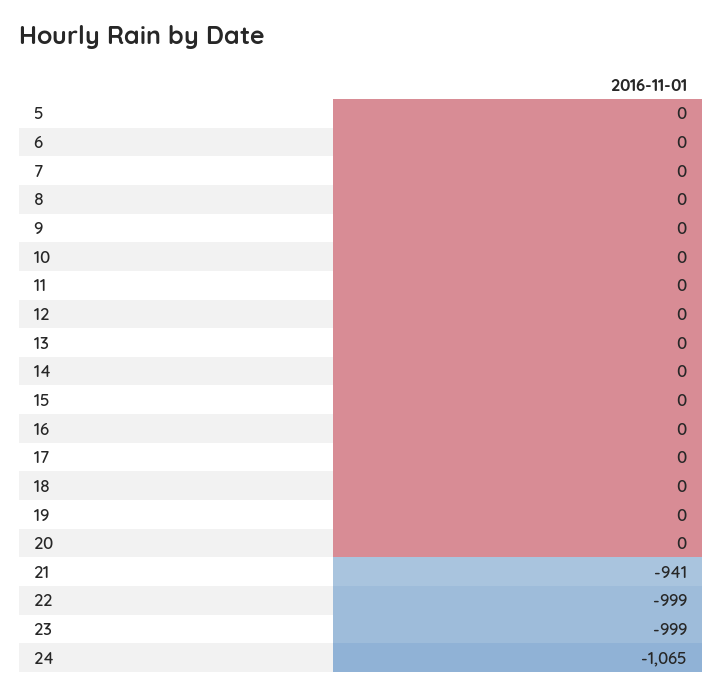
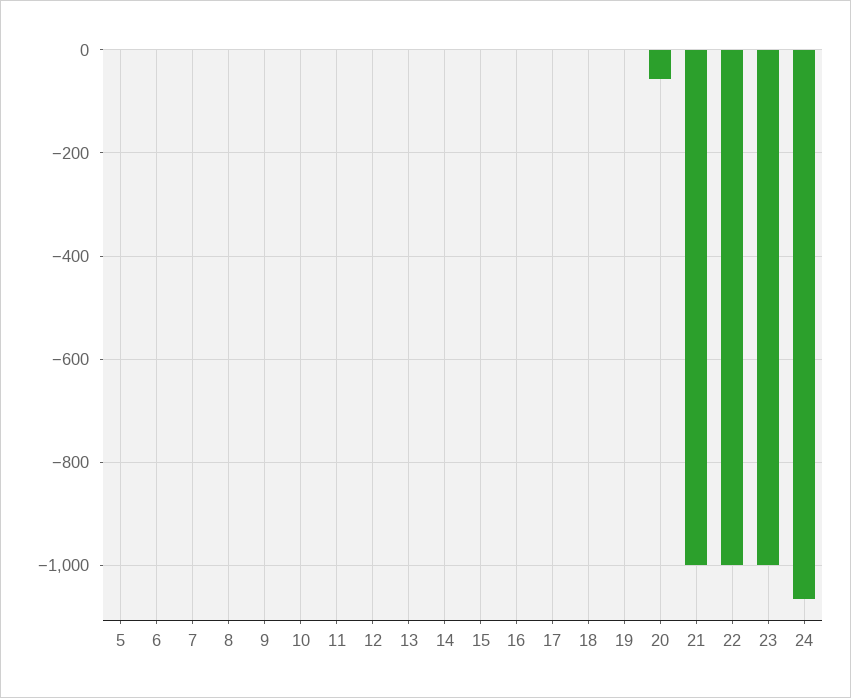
  {
    "5": 0,
    "6": 0,
    "7": 0,
    "8": 0,
    "9": 0,
    "10": 0,
    "11": 0,
    "12": 0,
    "13": 0,
    "14": 0,
    "15": 0,
    "16": 0,
    "17": 0,
    "18": 0,
    "19": 0,
-   "20": 0,
+   "20": -60,
-   "21": -941,
+   "21": -1000,
    "22": -999,
    "23": -999,
    "24": -1065
  }

